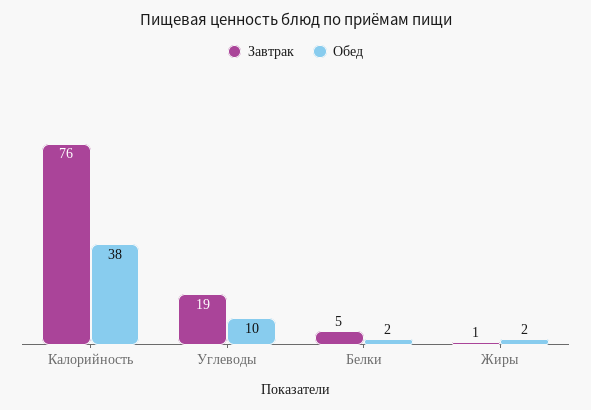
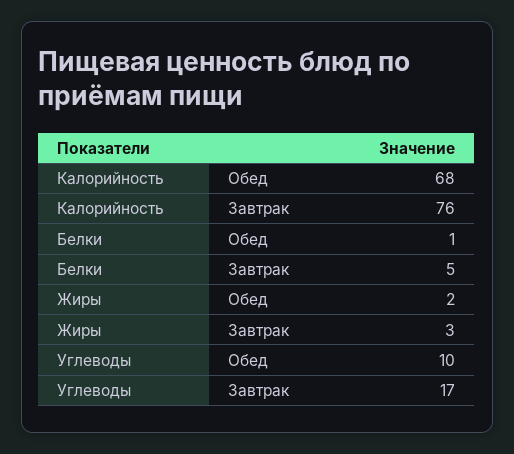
  {
    "Завтрак": {
      "Калорийность": 76,
-     "Углеводы": 19,
+     "Углеводы": 17,
      "Белки": 5,
-     "Жиры": 1
+     "Жиры": 3
    },
    "Обед": {
-     "Калорийность": 38,
+     "Калорийность": 68,
      "Углеводы": 10,
-     "Белки": 2,
+     "Белки": 1,
      "Жиры": 2
    }
  }

